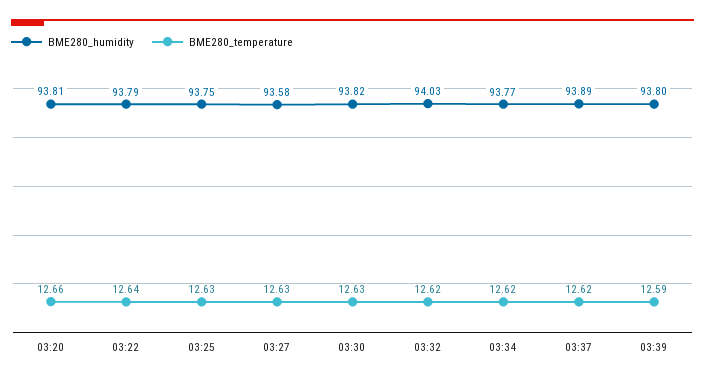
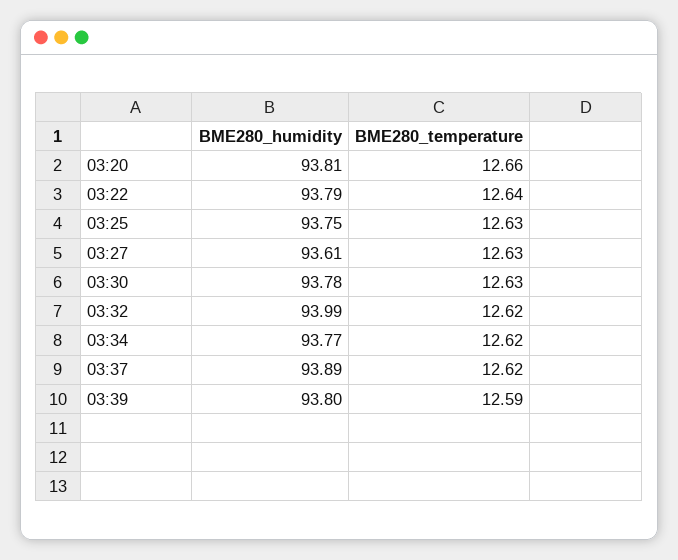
  {
    "BME280_humidity": {
      "03:20": 93.81,
      "03:22": 93.79,
      "03:25": 93.75,
-     "03:27": 93.58,
+     "03:27": 93.61,
-     "03:30": 93.82,
+     "03:30": 93.78,
-     "03:32": 94.03,
+     "03:32": 93.99,
      "03:34": 93.77,
      "03:37": 93.89,
      "03:39": 93.8
    },
    "BME280_temperature": {
      "03:20": 12.66,
      "03:22": 12.64,
      "03:25": 12.63,
      "03:27": 12.63,
      "03:30": 12.63,
      "03:32": 12.62,
      "03:34": 12.62,
      "03:37": 12.62,
      "03:39": 12.59
    }
  }

